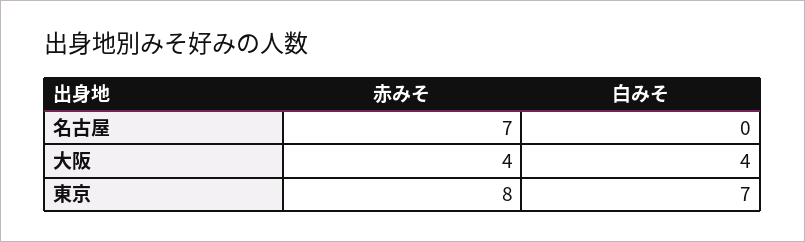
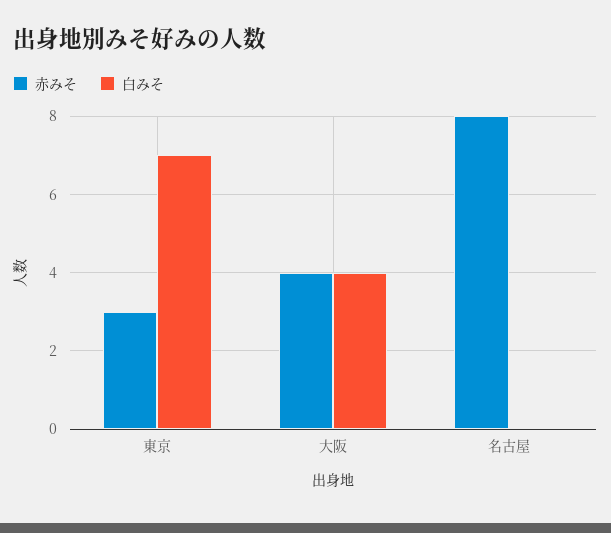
  {
    "赤みそ": {
-     "名古屋": 7,
+     "名古屋": 8,
      "大阪": 4,
-     "東京": 8
+     "東京": 3
    },
    "白みそ": {
      "名古屋": 0,
      "大阪": 4,
      "東京": 7
    }
  }

